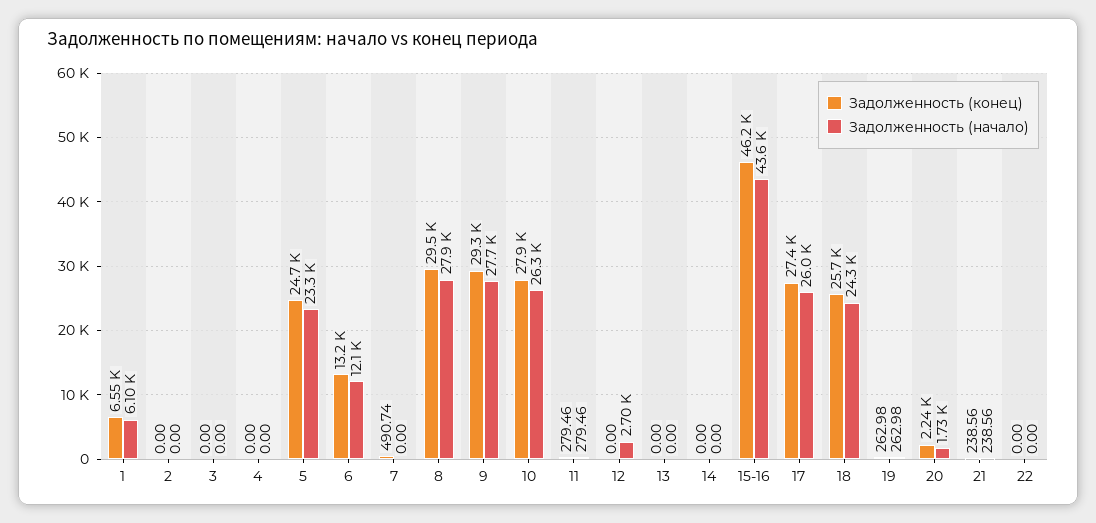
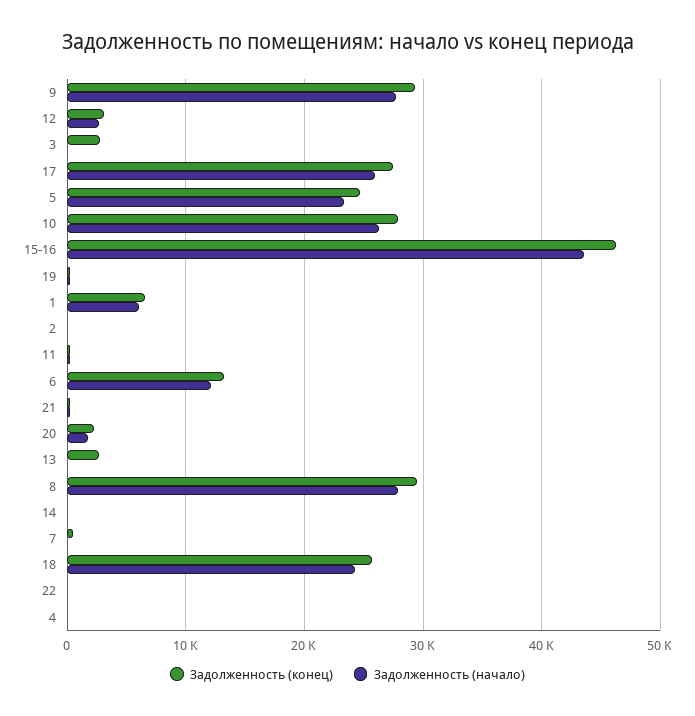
  {
    "Задолженность (конец)": {
      "1": 6550,
      "2": 0,
-     "3": 0,
+     "3": 3000,
      "4": 0,
      "5": 24700,
      "6": 13200,
      "7": 490.74,
      "8": 29500,
      "9": 29300,
      "10": 27900,
      "11": 279.46,
-     "12": 0,
+     "12": 3000,
-     "13": 0,
+     "13": 3000,
      "14": 0,
      "15-16": 46200,
      "17": 27400,
      "18": 25700,
      "19": 262.98,
      "20": 2240,
      "21": 238.56,
      "22": 0
    },
    "Задолженность (начало)": {
      "1": 6100,
      "2": 0,
      "3": 0,
      "4": 0,
      "5": 23300,
      "6": 12100,
      "7": 0,
      "8": 27900,
      "9": 27700,
      "10": 26300,
      "11": 279.46,
      "12": 2700,
      "13": 0,
      "14": 0,
      "15-16": 43600,
      "17": 26000,
      "18": 24300,
      "19": 262.98,
      "20": 1730,
      "21": 238.56,
      "22": 0
    }
  }

